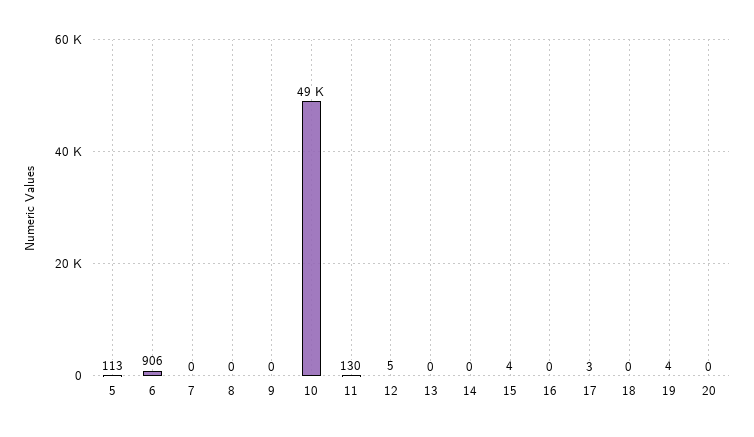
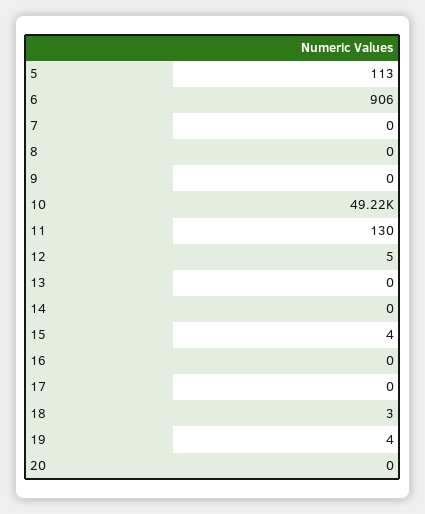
  {
    "5": 113,
    "6": 906,
    "7": 0,
    "8": 0,
    "9": 0,
    "10": 49220,
    "11": 130,
    "12": 5,
    "13": 0,
    "14": 0,
    "15": 4,
    "16": 0,
-   "17": 3,
+   "17": 0,
-   "18": 0,
+   "18": 3,
    "19": 4,
    "20": 0
  }

